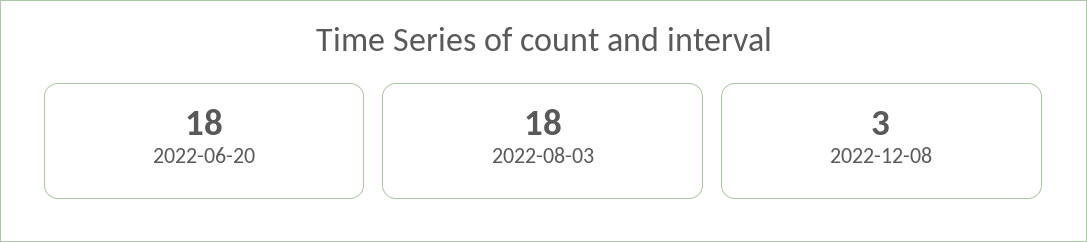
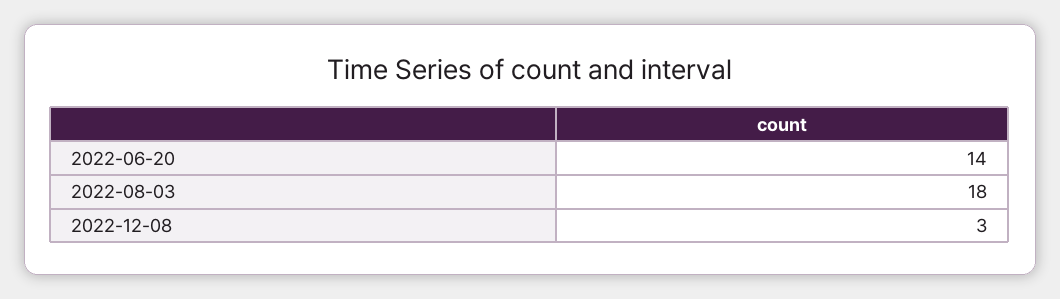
  {
-   "2022-06-20": 18,
+   "2022-06-20": 14,
    "2022-08-03": 18,
    "2022-12-08": 3
  }

